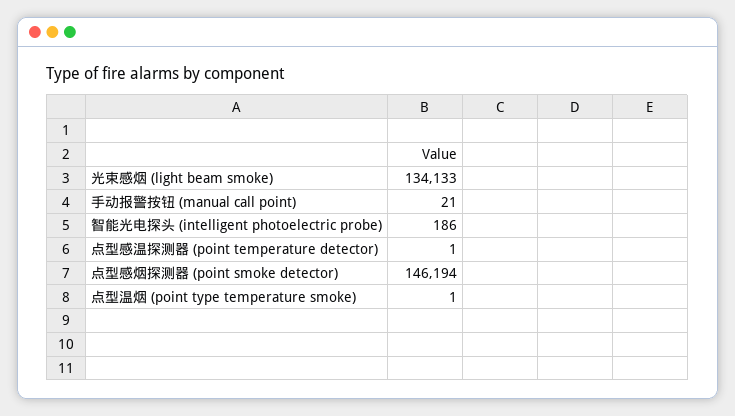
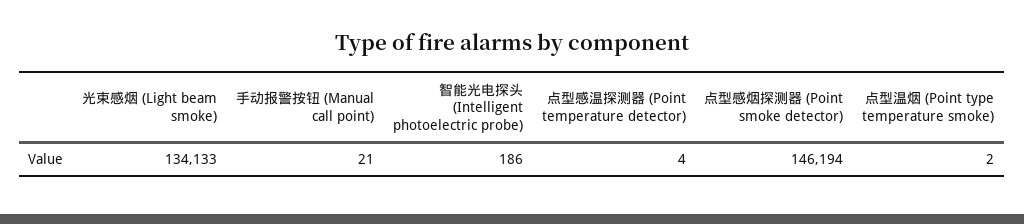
  {
    "光束感烟 (light beam smoke)": 134133,
    "手动报警按钮 (manual call point)": 21,
    "智能光电探头 (intelligent photoelectric probe)": 186,
-   "点型感温探测器 (point temperature detector)": 1,
+   "点型感温探测器 (point temperature detector)": 4,
    "点型感烟探测器 (point smoke detector)": 146194,
-   "点型温烟 (point type temperature smoke)": 1
+   "点型温烟 (point type temperature smoke)": 2
  }

